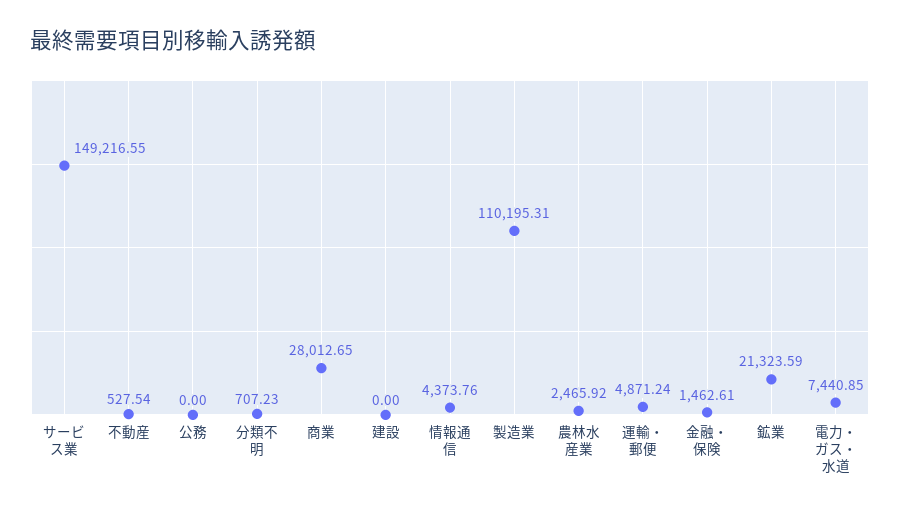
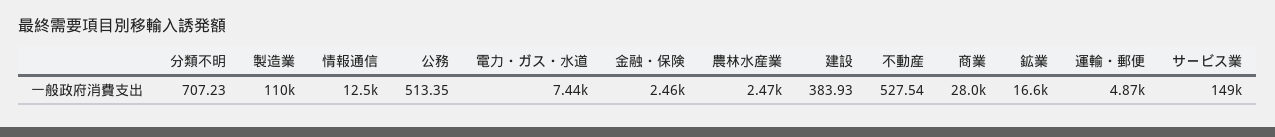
  {
    "サービス業": 149216.55,
    "不動産": 527.54,
-   "公務": 0,
+   "公務": 513.35,
    "分類不明": 707.23,
    "商業": 28012.65,
-   "建設": 0,
+   "建設": 383.93,
-   "情報通信": 4373.76,
+   "情報通信": 12500,
    "製造業": 110195.31,
    "農林水産業": 2465.92,
    "運輸・郵便": 4871.24,
-   "金融・保険": 1462.61,
+   "金融・保険": 2460,
-   "鉱業": 21323.59,
+   "鉱業": 16600,
    "電力・ガス・水道": 7440.85
  }

